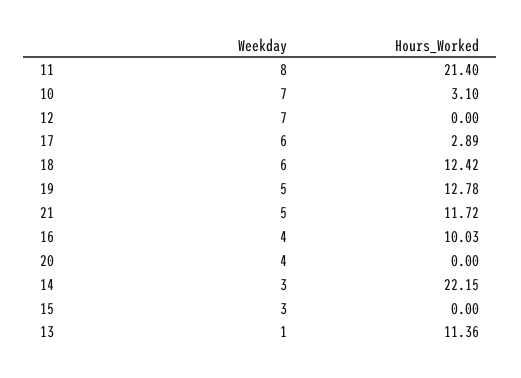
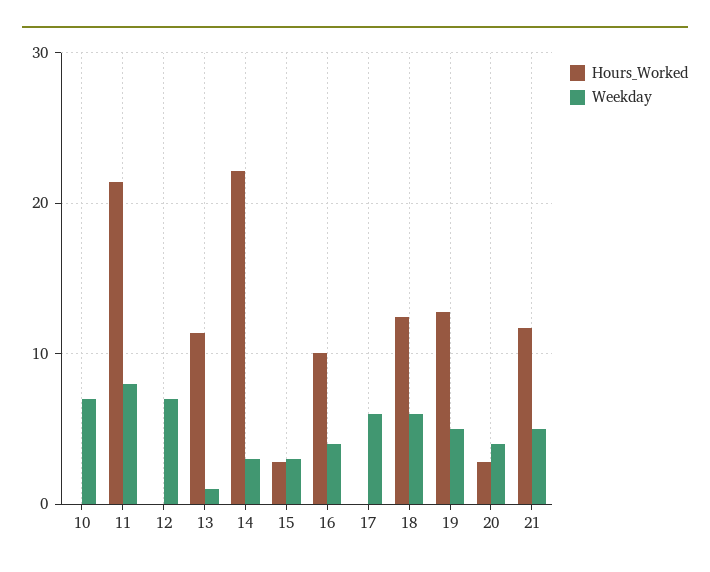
  {
    "Weekday": {
      "11": 8,
      "10": 7,
      "12": 7,
      "17": 6,
      "18": 6,
      "19": 5,
      "21": 5,
      "16": 4,
      "20": 4,
      "14": 3,
      "15": 3,
      "13": 1
    },
    "Hours_Worked": {
      "11": 21.4,
-     "10": 3.1,
+     "10": 0,
      "12": 0,
-     "17": 2.89,
+     "17": 0,
      "18": 12.42,
      "19": 12.78,
      "21": 11.72,
      "16": 10.03,
-     "20": 0,
+     "20": 3,
      "14": 22.15,
-     "15": 0,
+     "15": 3,
      "13": 11.36
    }
  }

